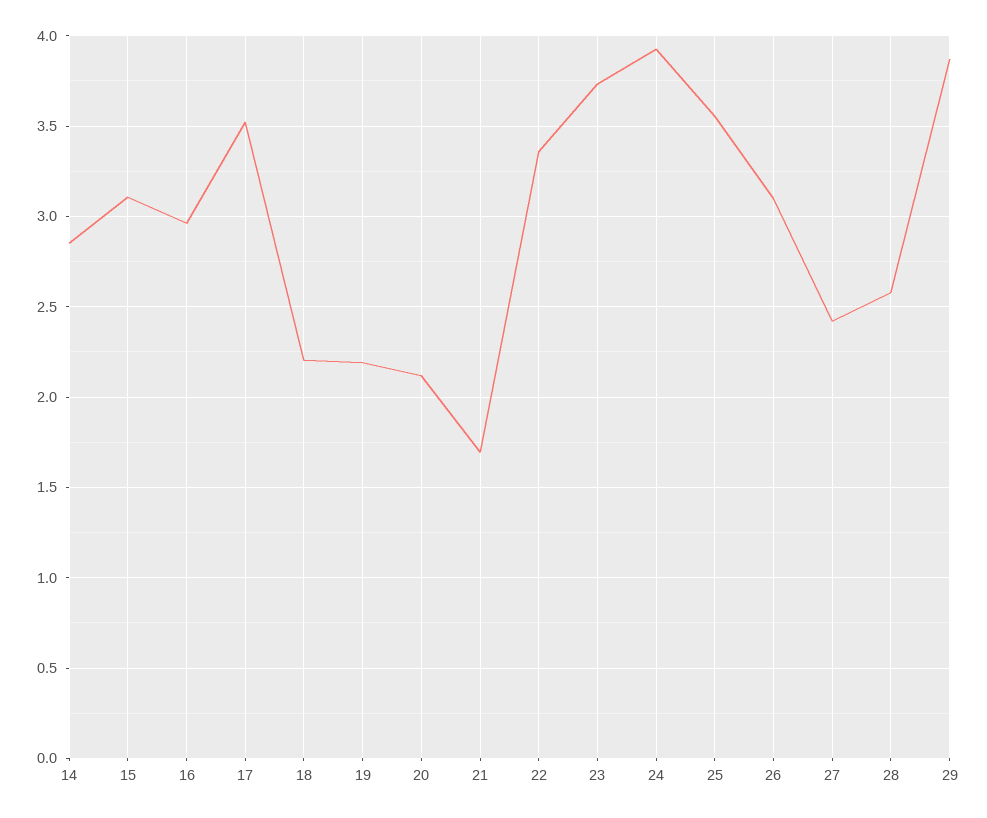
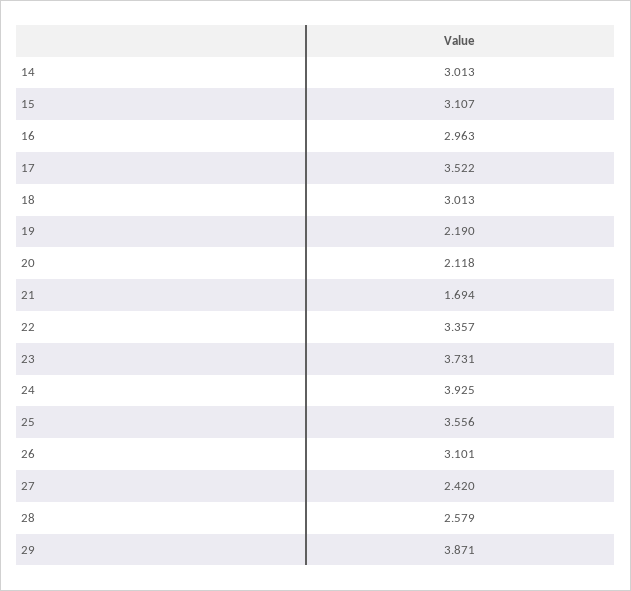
  {
-   "14": 2.85,
+   "14": 3.013,
    "15": 3.107,
    "16": 2.963,
    "17": 3.522,
-   "18": 2.2,
+   "18": 3.013,
    "19": 2.19,
    "20": 2.118,
    "21": 1.694,
    "22": 3.357,
    "23": 3.731,
    "24": 3.925,
    "25": 3.556,
    "26": 3.101,
    "27": 2.42,
    "28": 2.579,
    "29": 3.871
  }

